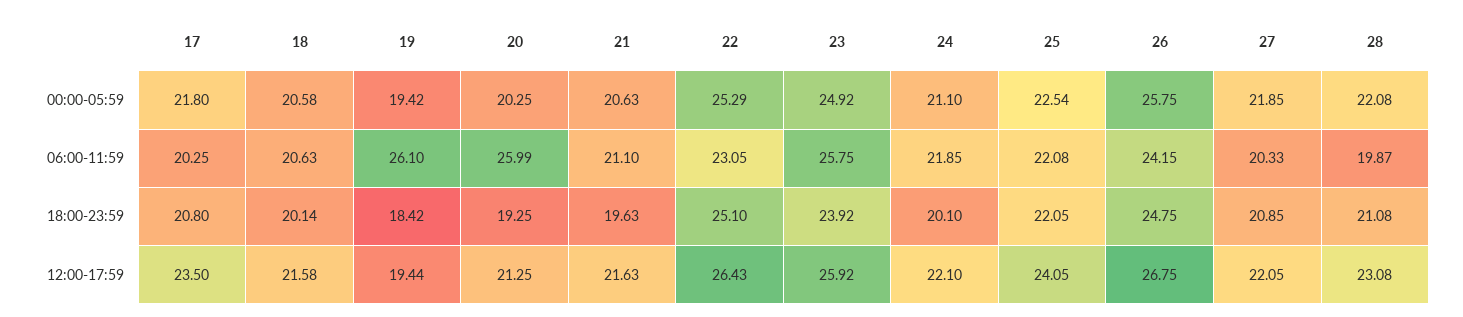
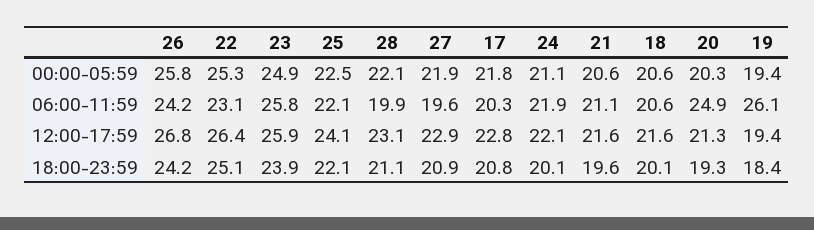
  {
    "17": {
      "00:00-05:59": 21.8,
      "06:00-11:59": 20.25,
      "18:00-23:59": 20.8,
-     "12:00-17:59": 23.5
+     "12:00-17:59": 22.8
    },
    "18": {
      "00:00-05:59": 20.58,
      "06:00-11:59": 20.63,
      "18:00-23:59": 20.14,
      "12:00-17:59": 21.58
    },
    "19": {
      "00:00-05:59": 19.42,
      "06:00-11:59": 26.1,
      "18:00-23:59": 18.42,
      "12:00-17:59": 19.44
    },
    "20": {
      "00:00-05:59": 20.25,
-     "06:00-11:59": 25.99,
+     "06:00-11:59": 24.9,
      "18:00-23:59": 19.25,
      "12:00-17:59": 21.25
    },
    "21": {
      "00:00-05:59": 20.63,
      "06:00-11:59": 21.1,
      "18:00-23:59": 19.63,
      "12:00-17:59": 21.63
    },
    "22": {
      "00:00-05:59": 25.29,
      "06:00-11:59": 23.05,
      "18:00-23:59": 25.1,
      "12:00-17:59": 26.43
    },
    "23": {
      "00:00-05:59": 24.92,
      "06:00-11:59": 25.75,
      "18:00-23:59": 23.92,
      "12:00-17:59": 25.92
    },
    "24": {
      "00:00-05:59": 21.1,
      "06:00-11:59": 21.85,
      "18:00-23:59": 20.1,
      "12:00-17:59": 22.1
    },
    "25": {
      "00:00-05:59": 22.54,
      "06:00-11:59": 22.08,
      "18:00-23:59": 22.05,
      "12:00-17:59": 24.05
    },
    "26": {
      "00:00-05:59": 25.75,
      "06:00-11:59": 24.15,
-     "18:00-23:59": 24.75,
+     "18:00-23:59": 24.2,
      "12:00-17:59": 26.75
    },
    "27": {
      "00:00-05:59": 21.85,
-     "06:00-11:59": 20.33,
+     "06:00-11:59": 19.6,
      "18:00-23:59": 20.85,
-     "12:00-17:59": 22.05
+     "12:00-17:59": 22.9
    },
    "28": {
      "00:00-05:59": 22.08,
      "06:00-11:59": 19.87,
      "18:00-23:59": 21.08,
      "12:00-17:59": 23.08
    }
  }

